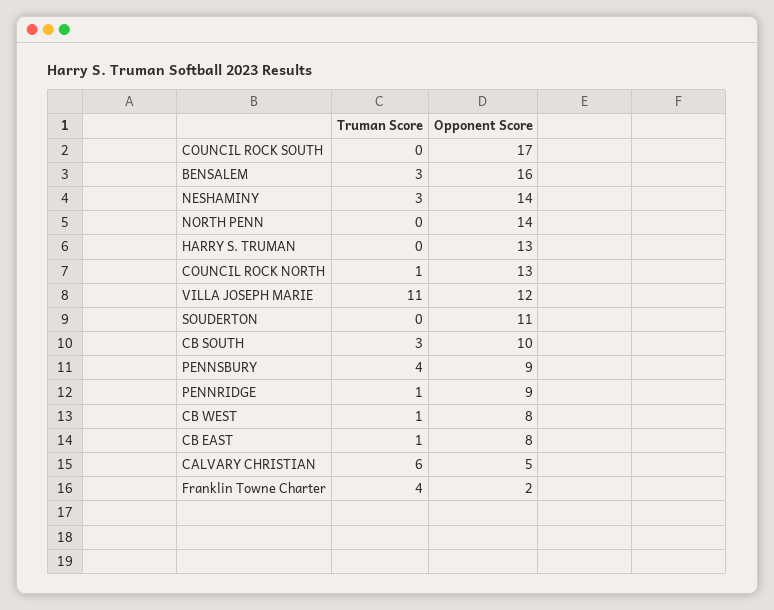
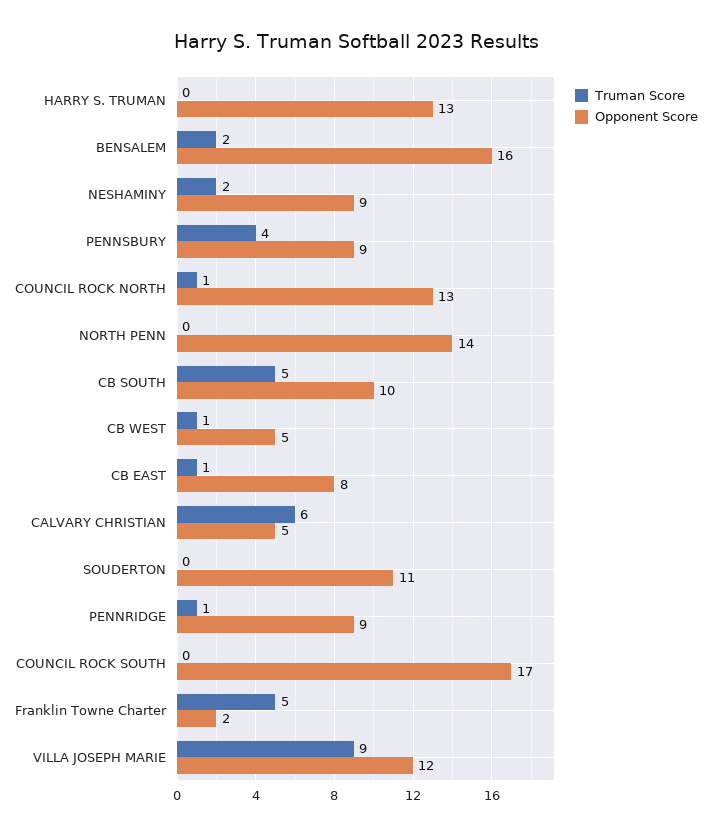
  {
    "Truman Score": {
      "COUNCIL ROCK SOUTH": 0,
-     "BENSALEM": 3,
+     "BENSALEM": 2,
-     "NESHAMINY": 3,
+     "NESHAMINY": 2,
      "NORTH PENN": 0,
      "HARRY S. TRUMAN": 0,
      "COUNCIL ROCK NORTH": 1,
-     "VILLA JOSEPH MARIE": 11,
+     "VILLA JOSEPH MARIE": 9,
      "SOUDERTON": 0,
-     "CB SOUTH": 3,
+     "CB SOUTH": 5,
      "PENNSBURY": 4,
      "PENNRIDGE": 1,
      "CB WEST": 1,
      "CB EAST": 1,
      "CALVARY CHRISTIAN": 6,
-     "Franklin Towne Charter": 4
+     "Franklin Towne Charter": 5
    },
    "Opponent Score": {
      "COUNCIL ROCK SOUTH": 17,
      "BENSALEM": 16,
-     "NESHAMINY": 14,
+     "NESHAMINY": 9,
      "NORTH PENN": 14,
      "HARRY S. TRUMAN": 13,
      "COUNCIL ROCK NORTH": 13,
      "VILLA JOSEPH MARIE": 12,
      "SOUDERTON": 11,
      "CB SOUTH": 10,
      "PENNSBURY": 9,
      "PENNRIDGE": 9,
-     "CB WEST": 8,
+     "CB WEST": 5,
      "CB EAST": 8,
      "CALVARY CHRISTIAN": 5,
      "Franklin Towne Charter": 2
    }
  }

